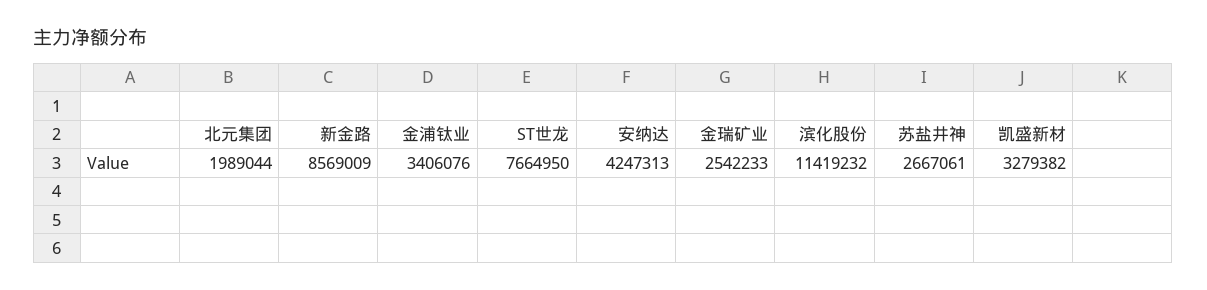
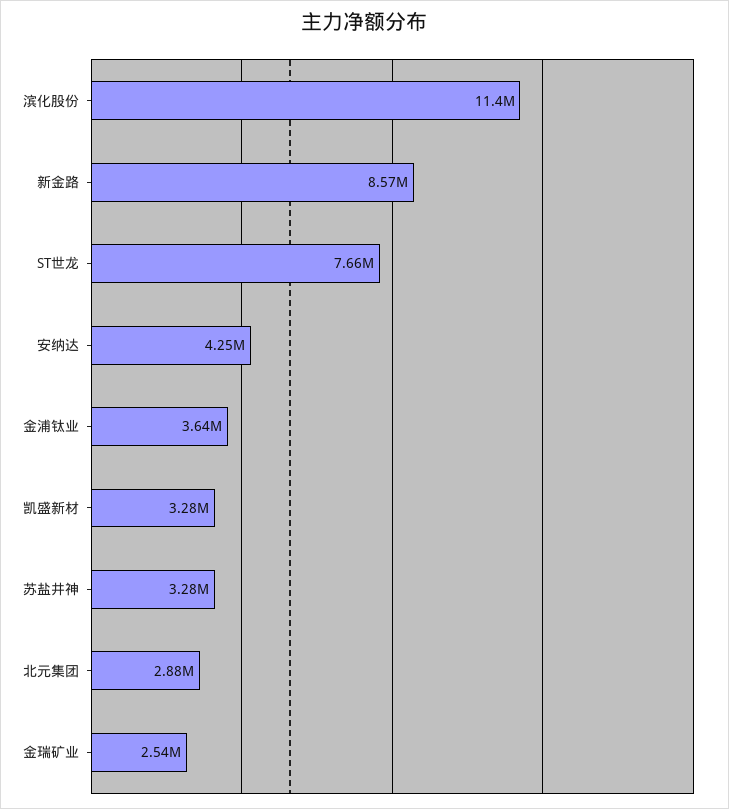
  {
-   "北元集团": 1989044,
+   "北元集团": 2880000,
    "新金路": 8569009,
-   "金浦钛业": 3406076,
+   "金浦钛业": 3640000,
    "ST世龙": 7664950,
    "安纳达": 4247313,
    "金瑞矿业": 2542233,
    "滨化股份": 11419232,
-   "苏盐井神": 2667061,
+   "苏盐井神": 3280000,
    "凯盛新材": 3279382
  }

